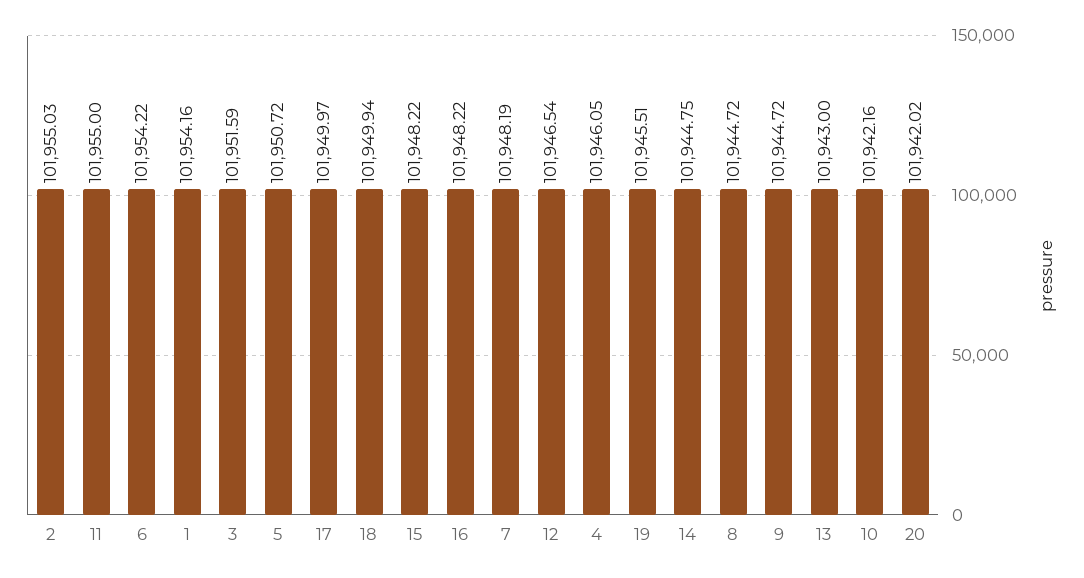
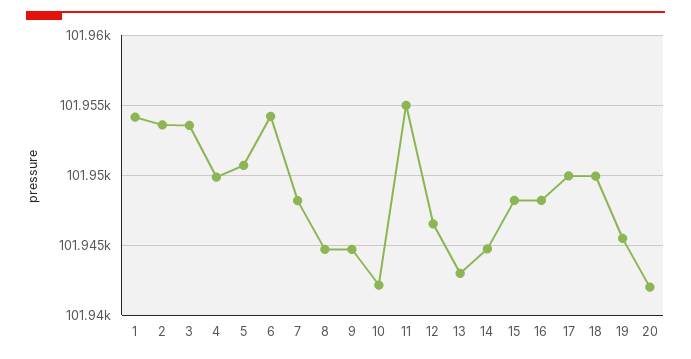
  {
-   "2": 101955.03,
+   "2": 101953.5,
    "11": 101955,
    "6": 101954.22,
    "1": 101954.16,
-   "3": 101951.59,
+   "3": 101953.5,
    "5": 101950.72,
    "17": 101949.97,
    "18": 101949.94,
    "15": 101948.22,
    "16": 101948.22,
    "7": 101948.19,
    "12": 101946.54,
-   "4": 101946.05,
+   "4": 101950,
    "19": 101945.51,
    "14": 101944.75,
    "8": 101944.72,
    "9": 101944.72,
    "13": 101943,
    "10": 101942.16,
    "20": 101942.02
  }

